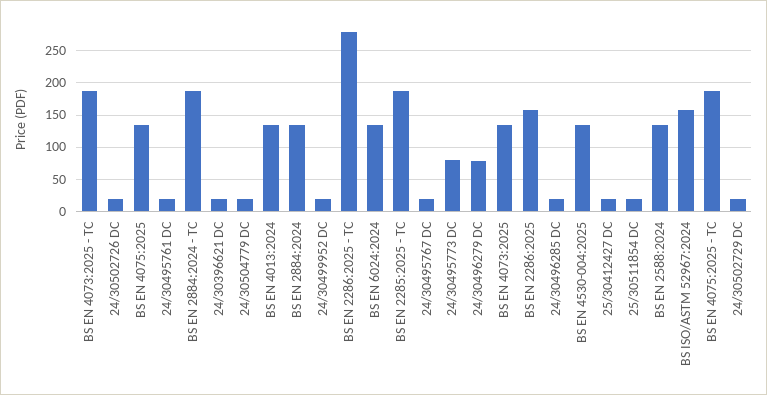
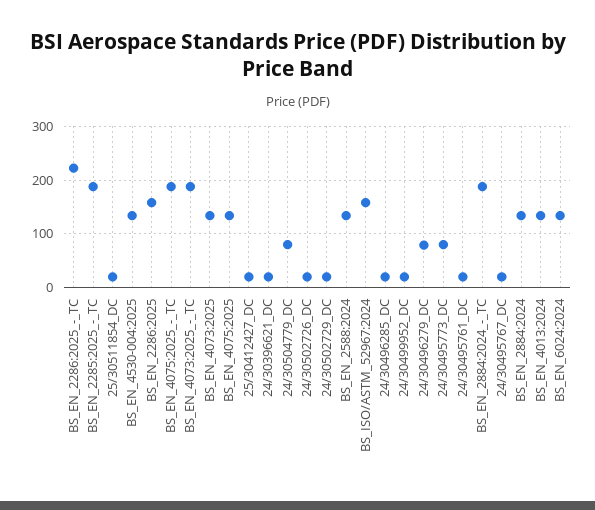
  {
    "BS EN 4073:2025 - TC": 190,
    "24/30502726 DC": 20,
    "BS EN 4075:2025": 130,
    "24/30495761 DC": 20,
    "BS EN 2884:2024 - TC": 190,
    "24/30396621 DC": 20,
-   "24/30504779 DC": 20,
+   "24/30504779 DC": 80,
    "BS EN 4013:2024": 130,
    "BS EN 2884:2024": 130,
    "24/30499952 DC": 20,
-   "BS EN 2286:2025 - TC": 280,
+   "BS EN 2286:2025 - TC": 220,
    "BS EN 6024:2024": 130,
    "BS EN 2285:2025 - TC": 190,
    "24/30495767 DC": 20,
    "24/30495773 DC": 80,
    "24/30496279 DC": 80,
    "BS EN 4073:2025": 130,
    "BS EN 2286:2025": 160,
    "24/30496285 DC": 20,
    "BS EN 4530-004:2025": 130,
    "25/30412427 DC": 20,
    "25/30511854 DC": 20,
    "BS EN 2588:2024": 130,
    "BS ISO/ASTM 52967:2024": 160,
    "BS EN 4075:2025 - TC": 190,
    "24/30502729 DC": 20
  }

